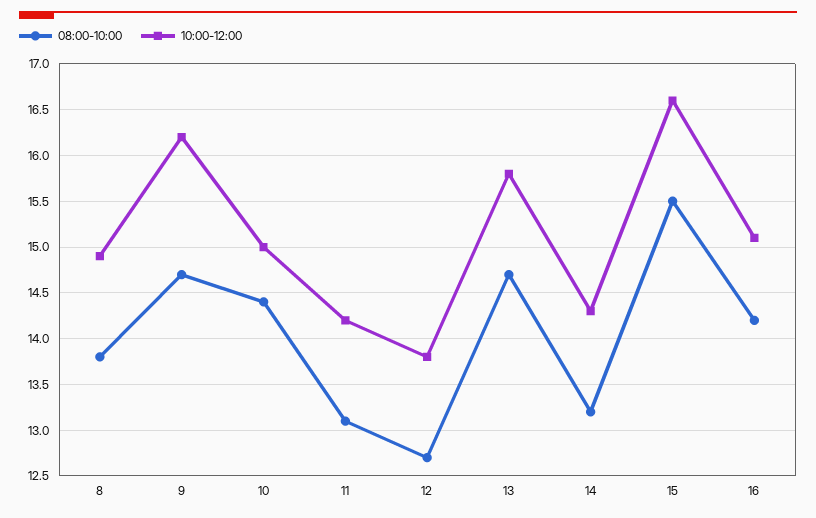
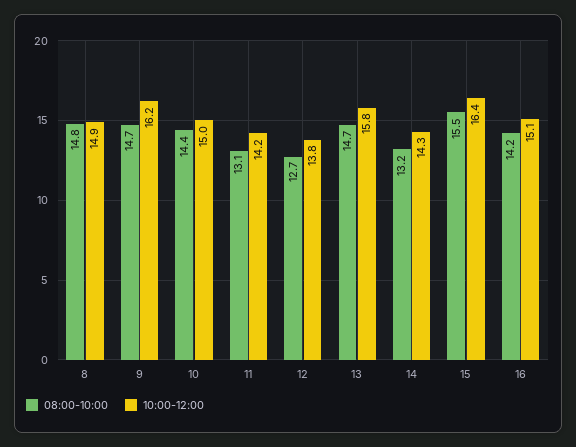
  {
    "08:00-10:00": {
-     "8": 13.8,
+     "8": 14.8,
      "9": 14.7,
      "10": 14.4,
      "11": 13.1,
      "12": 12.7,
      "13": 14.7,
      "14": 13.2,
      "15": 15.5,
      "16": 14.2
    },
    "10:00-12:00": {
      "8": 14.9,
      "9": 16.2,
      "10": 15,
      "11": 14.2,
      "12": 13.8,
      "13": 15.8,
      "14": 14.3,
-     "15": 16.6,
+     "15": 16.4,
      "16": 15.1
    }
  }

